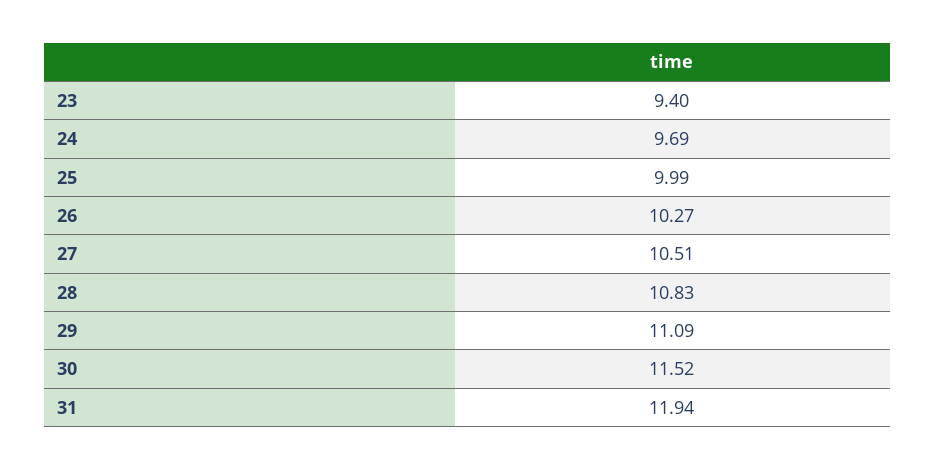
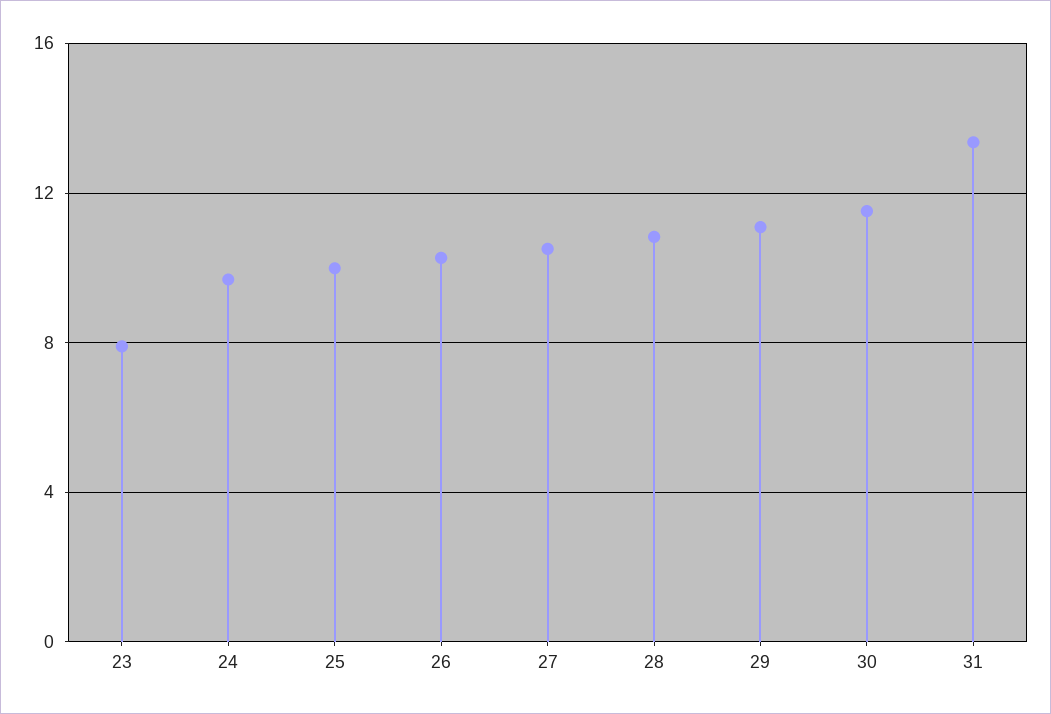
  {
-   "23": 9.4,
+   "23": 8,
    "24": 9.69,
    "25": 9.99,
    "26": 10.27,
    "27": 10.51,
    "28": 10.83,
    "29": 11.09,
    "30": 11.52,
-   "31": 11.94
+   "31": 13.5
  }

